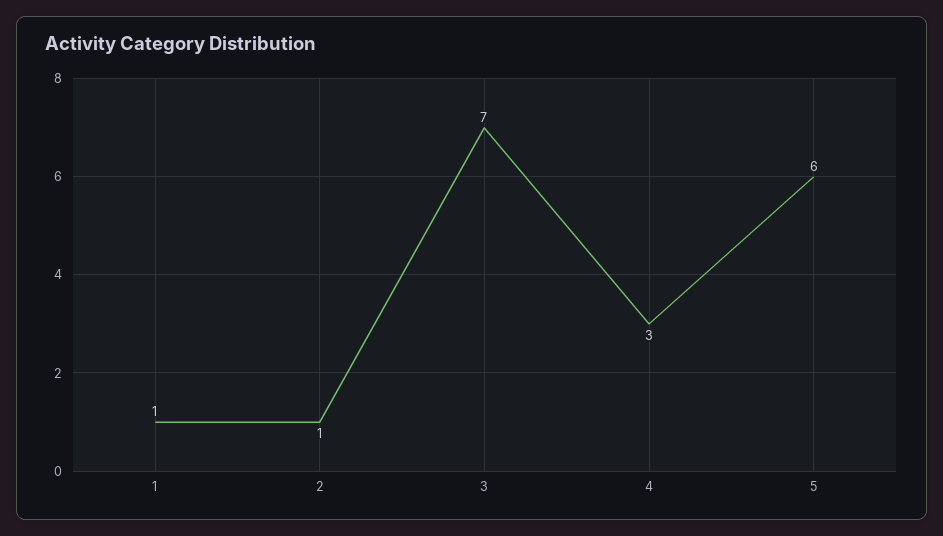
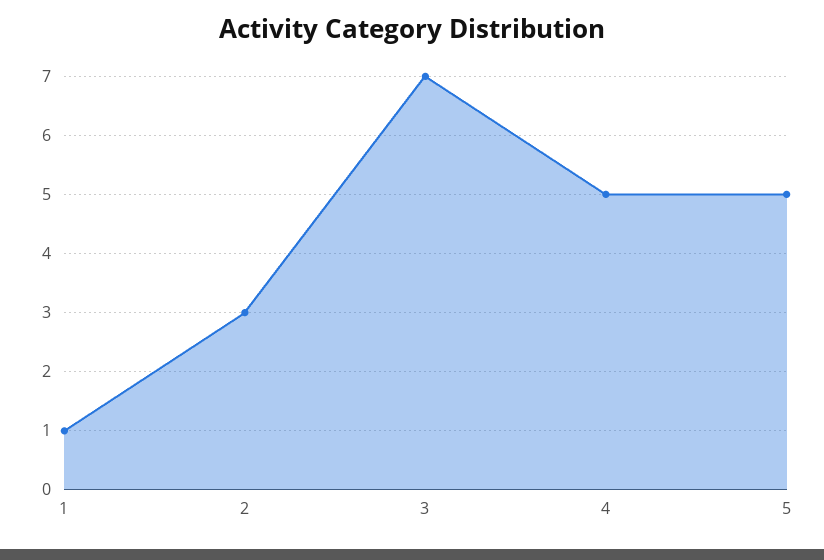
  {
    "1": 1,
-   "2": 1,
+   "2": 3,
    "3": 7,
-   "4": 3,
+   "4": 5,
-   "5": 6
+   "5": 5
  }

